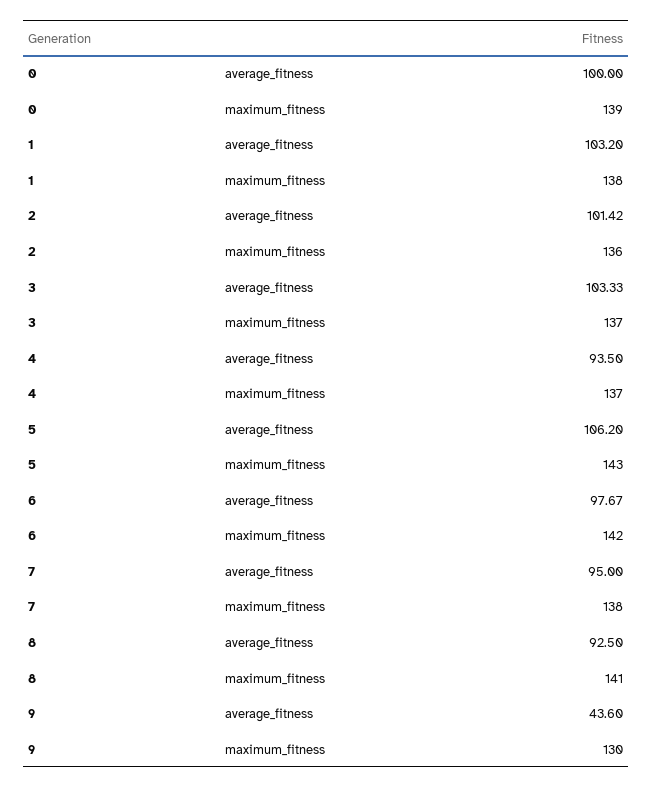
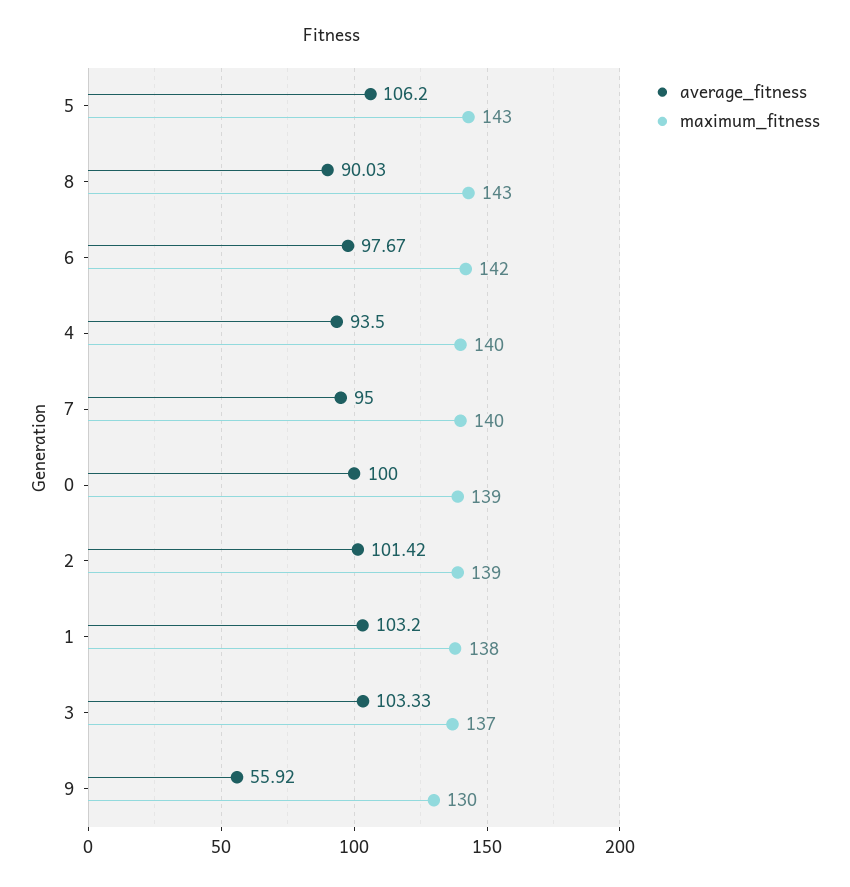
  {
    "average_fitness": {
      "0": 100,
      "1": 103.2,
      "2": 101.42,
      "3": 103.33,
      "4": 93.5,
      "5": 106.2,
      "6": 97.67,
      "7": 95,
-     "8": 92.5,
+     "8": 90.03,
-     "9": 43.6
+     "9": 55.92
    },
    "maximum_fitness": {
      "0": 139,
      "1": 138,
-     "2": 136,
+     "2": 139,
      "3": 137,
-     "4": 137,
+     "4": 140,
      "5": 143,
      "6": 142,
-     "7": 138,
+     "7": 140,
-     "8": 141,
+     "8": 143,
      "9": 130
    }
  }

